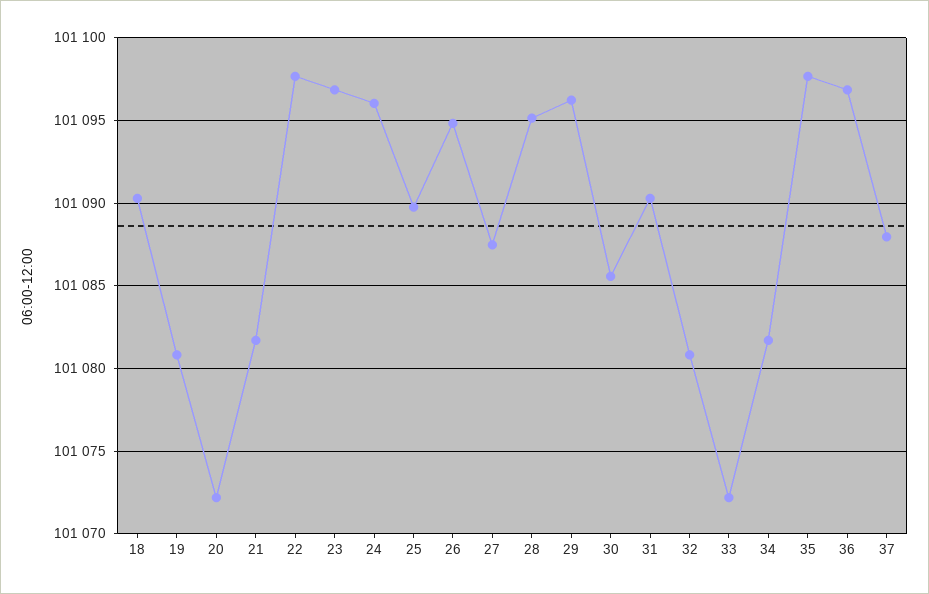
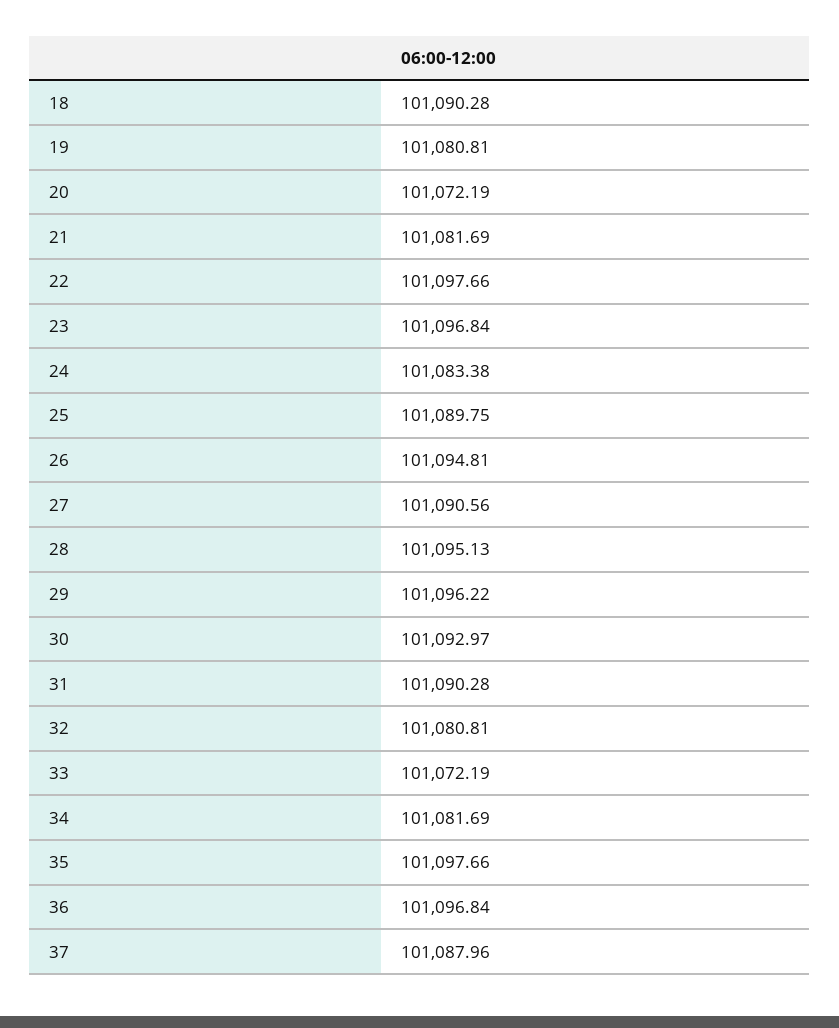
  {
    "18": 101090.28,
    "19": 101080.81,
    "20": 101072.19,
    "21": 101081.69,
    "22": 101097.66,
    "23": 101096.84,
-   "24": 101096,
+   "24": 101083.38,
    "25": 101089.75,
    "26": 101094.81,
-   "27": 101087.5,
+   "27": 101090.56,
    "28": 101095.13,
    "29": 101096.22,
-   "30": 101085.5,
+   "30": 101092.97,
    "31": 101090.28,
    "32": 101080.81,
    "33": 101072.19,
    "34": 101081.69,
    "35": 101097.66,
    "36": 101096.84,
    "37": 101087.96
  }

